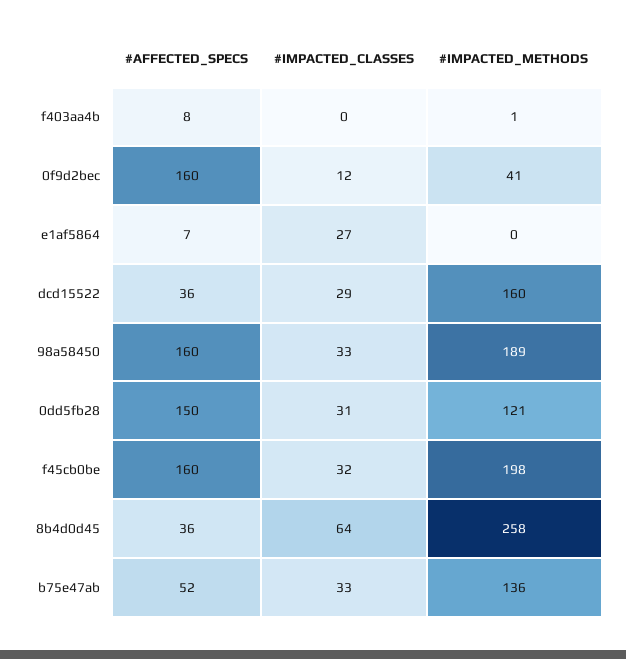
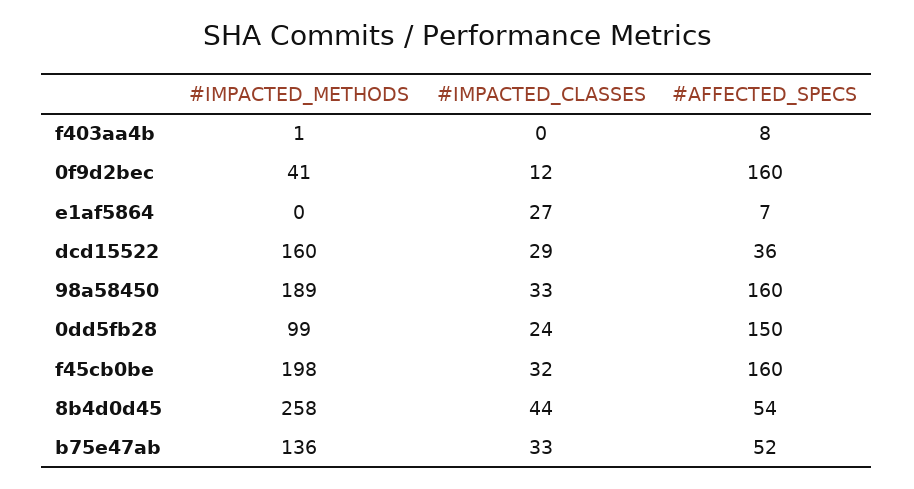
  {
    "#AFFECTED_SPECS": {
      "f403aa4b": 8,
      "0f9d2bec": 160,
      "e1af5864": 7,
      "dcd15522": 36,
      "98a58450": 160,
      "0dd5fb28": 150,
      "f45cb0be": 160,
-     "8b4d0d45": 36,
+     "8b4d0d45": 54,
      "b75e47ab": 52
    },
    "#IMPACTED_CLASSES": {
      "f403aa4b": 0,
      "0f9d2bec": 12,
      "e1af5864": 27,
      "dcd15522": 29,
      "98a58450": 33,
-     "0dd5fb28": 31,
+     "0dd5fb28": 24,
      "f45cb0be": 32,
-     "8b4d0d45": 64,
+     "8b4d0d45": 44,
      "b75e47ab": 33
    },
    "#IMPACTED_METHODS": {
      "f403aa4b": 1,
      "0f9d2bec": 41,
      "e1af5864": 0,
      "dcd15522": 160,
      "98a58450": 189,
-     "0dd5fb28": 121,
+     "0dd5fb28": 99,
      "f45cb0be": 198,
      "8b4d0d45": 258,
      "b75e47ab": 136
    }
  }

